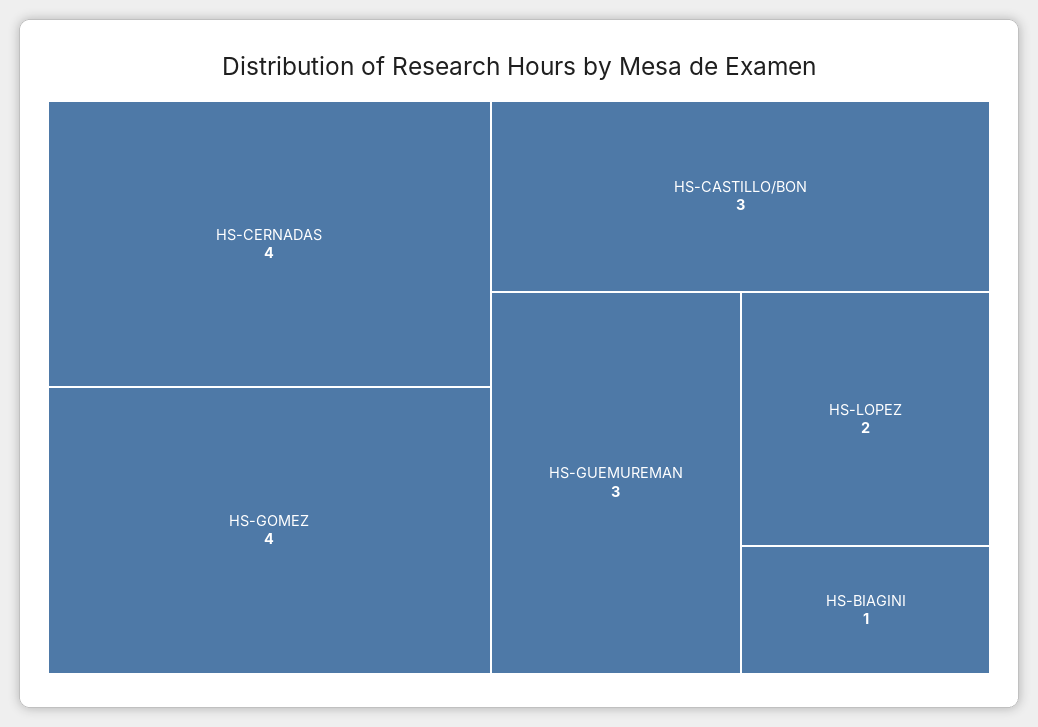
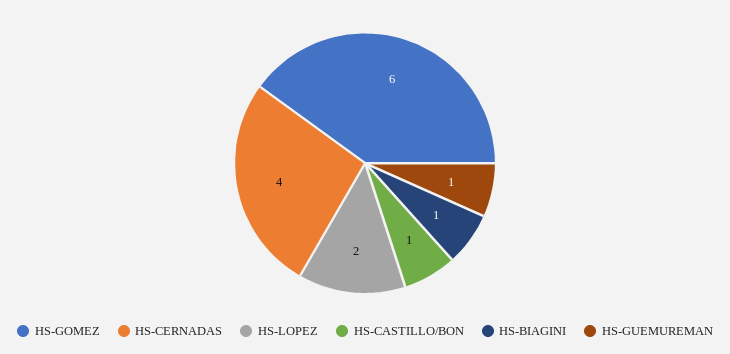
  {
    "HS-CERNADAS": 4,
-   "HS-GOMEZ": 4,
+   "HS-GOMEZ": 6,
-   "HS-CASTILLO/BON": 3,
+   "HS-CASTILLO/BON": 1,
-   "HS-GUEMUREMAN": 3,
+   "HS-GUEMUREMAN": 1,
    "HS-LOPEZ": 2,
    "HS-BIAGINI": 1
  }

